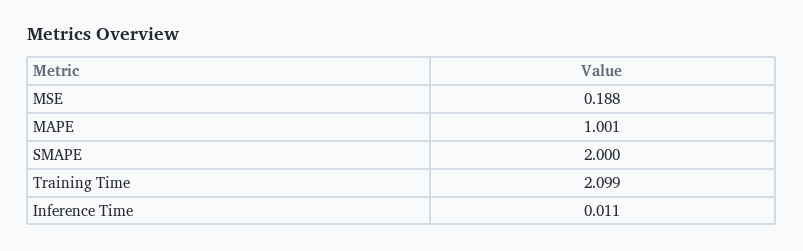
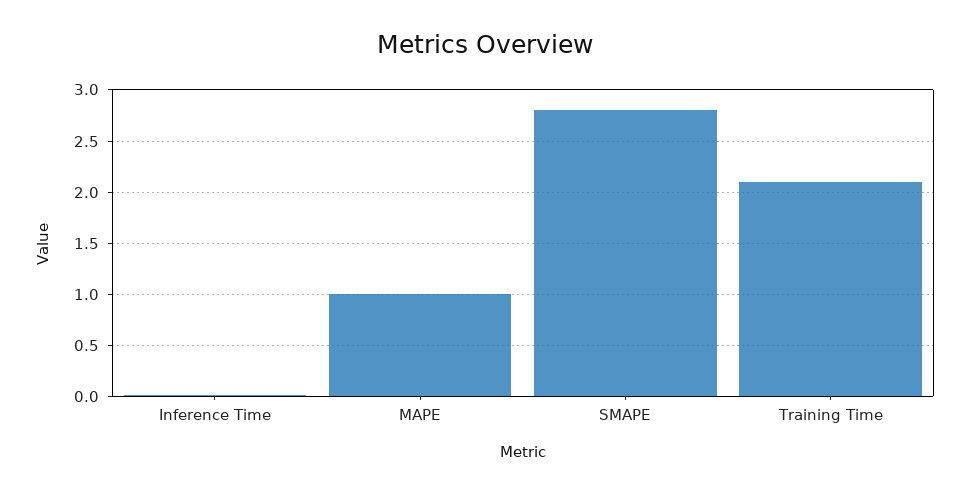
  {
-   "MSE": 0.188,
    "MAPE": 1.001,
-   "SMAPE": 2,
+   "SMAPE": 2.8,
    "Training Time": 2.099,
    "Inference Time": 0.011
  }

